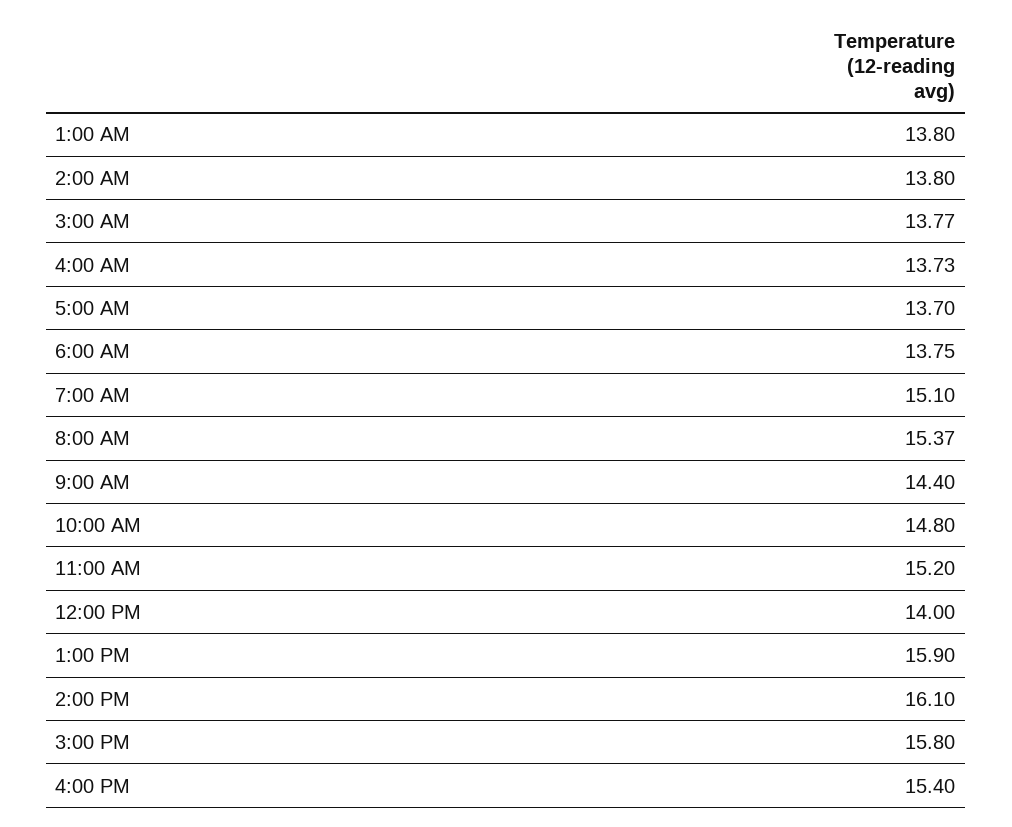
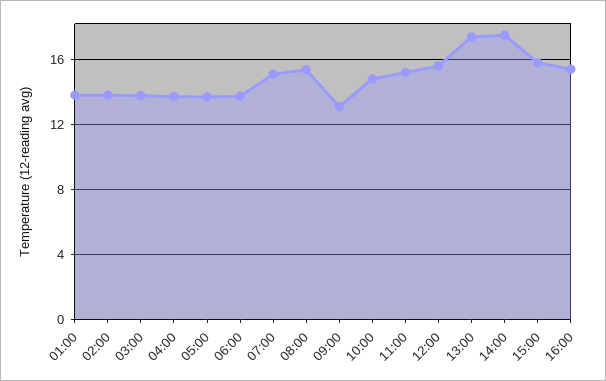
  {
    "1:00 AM": 13.8,
    "2:00 AM": 13.8,
    "3:00 AM": 13.77,
    "4:00 AM": 13.73,
    "5:00 AM": 13.7,
    "6:00 AM": 13.75,
    "7:00 AM": 15.1,
    "8:00 AM": 15.37,
-   "9:00 AM": 14.4,
+   "9:00 AM": 13,
    "10:00 AM": 14.8,
    "11:00 AM": 15.2,
-   "12:00 PM": 14,
+   "12:00 PM": 15.5,
-   "1:00 PM": 15.9,
+   "1:00 PM": 17.5,
-   "2:00 PM": 16.1,
+   "2:00 PM": 17.5,
    "3:00 PM": 15.8,
    "4:00 PM": 15.4
  }

